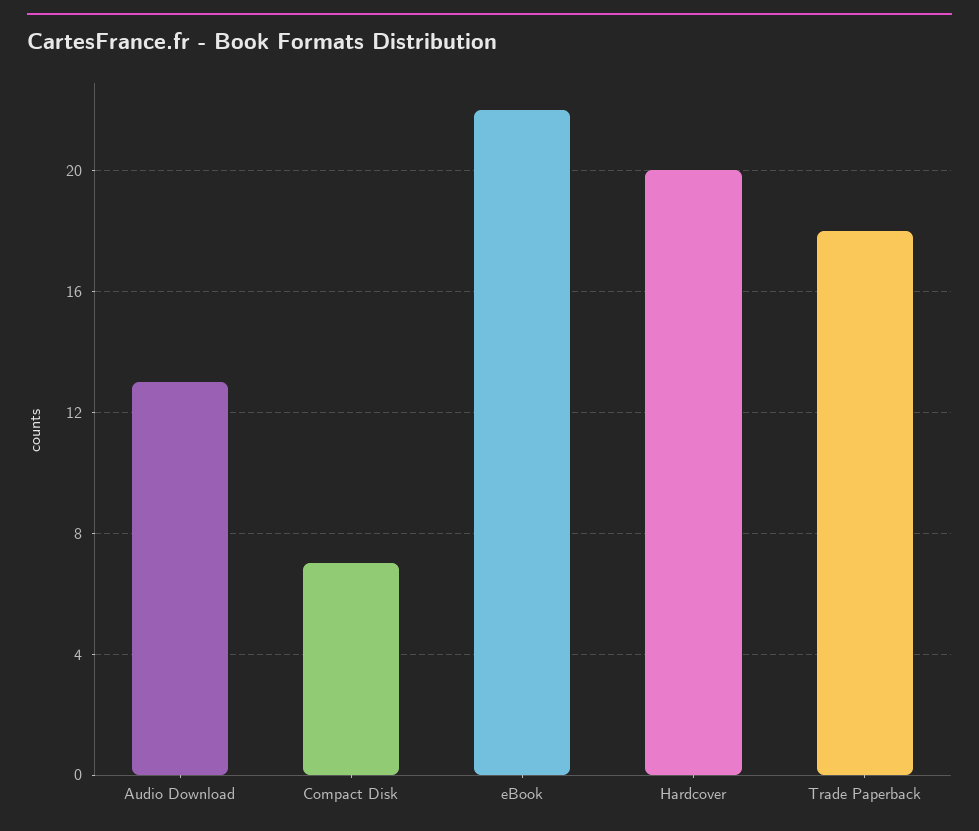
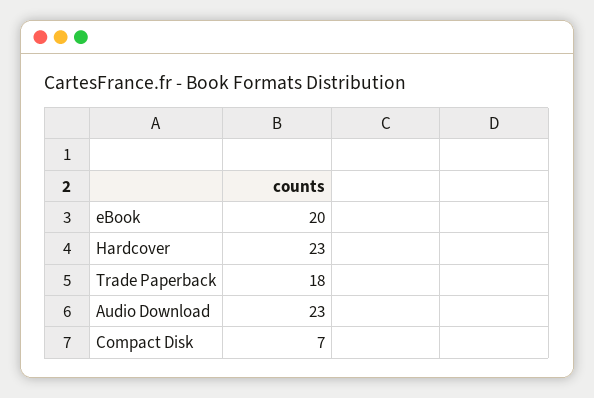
  {
-   "Audio Download": 13,
+   "Audio Download": 23,
    "Compact Disk": 7,
-   "eBook": 22,
+   "eBook": 20,
-   "Hardcover": 20,
+   "Hardcover": 23,
    "Trade Paperback": 18
  }

